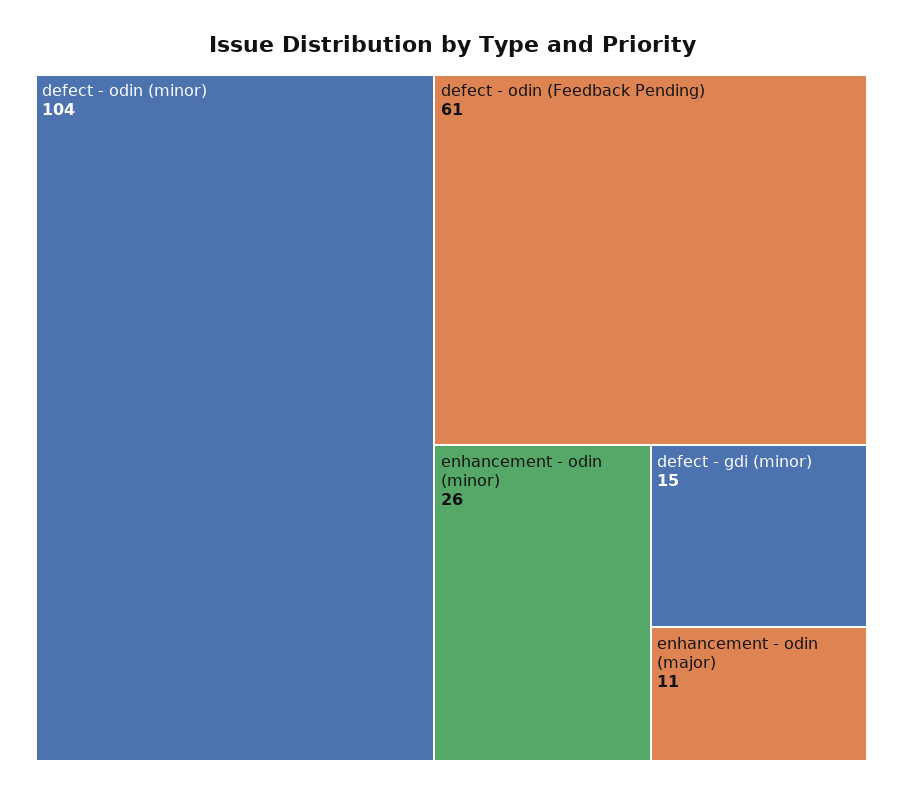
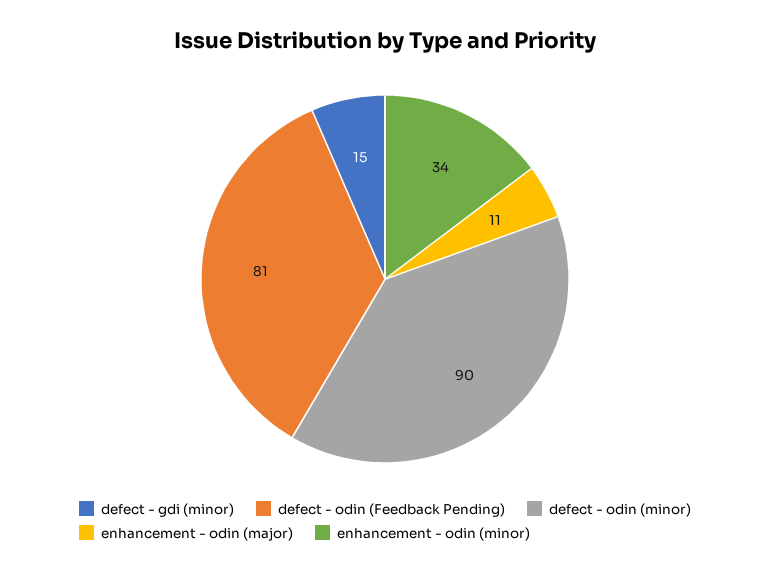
  {
-   "defect - odin (minor)": 104,
+   "defect - odin (minor)": 90,
-   "defect - odin (Feedback Pending)": 61,
+   "defect - odin (Feedback Pending)": 81,
-   "enhancement - odin (minor)": 26,
+   "enhancement - odin (minor)": 34,
    "defect - gdi (minor)": 15,
    "enhancement - odin (major)": 11
  }

